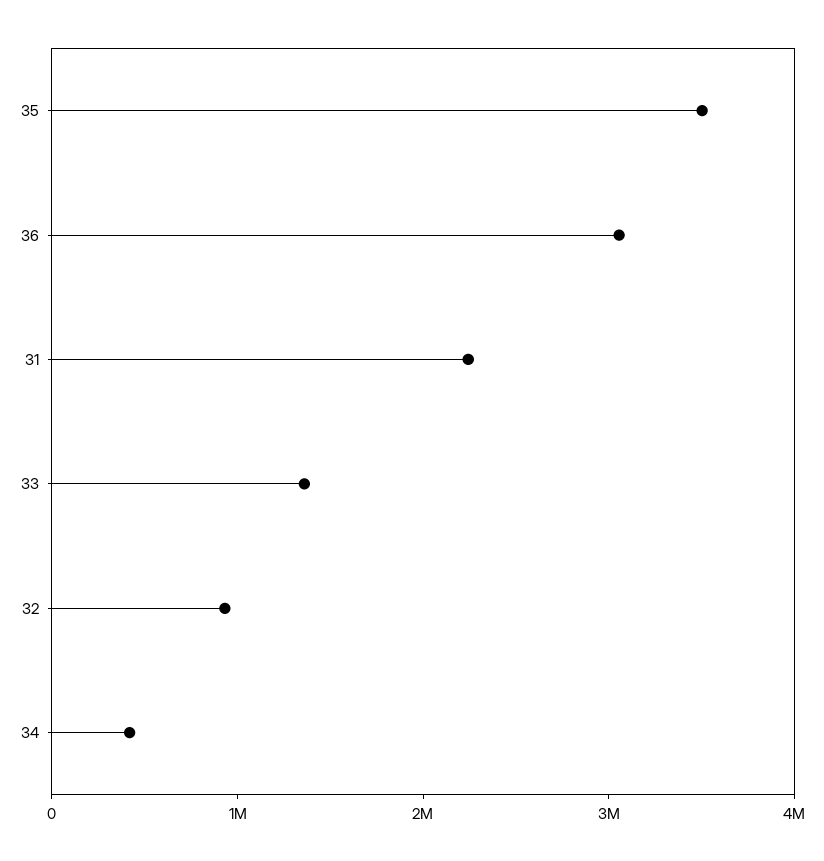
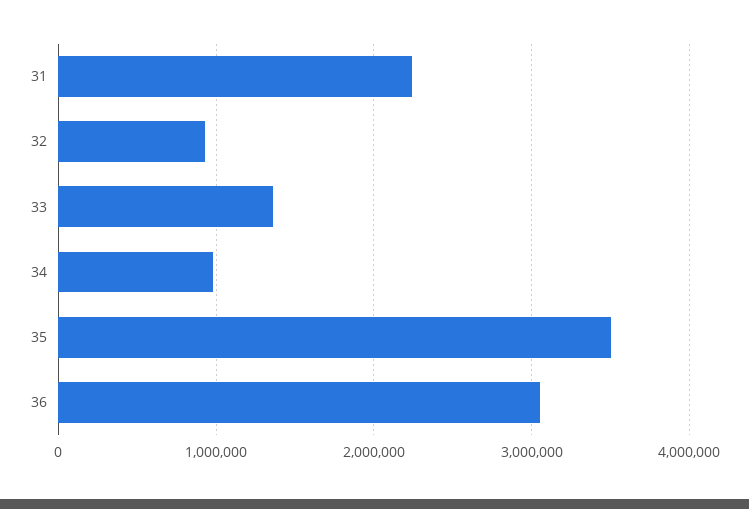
  {
    "35": 3500000,
    "36": 3100000,
    "31": 2200000,
    "33": 1400000,
    "32": 900000,
-   "34": 400000
+   "34": 1000000
  }

